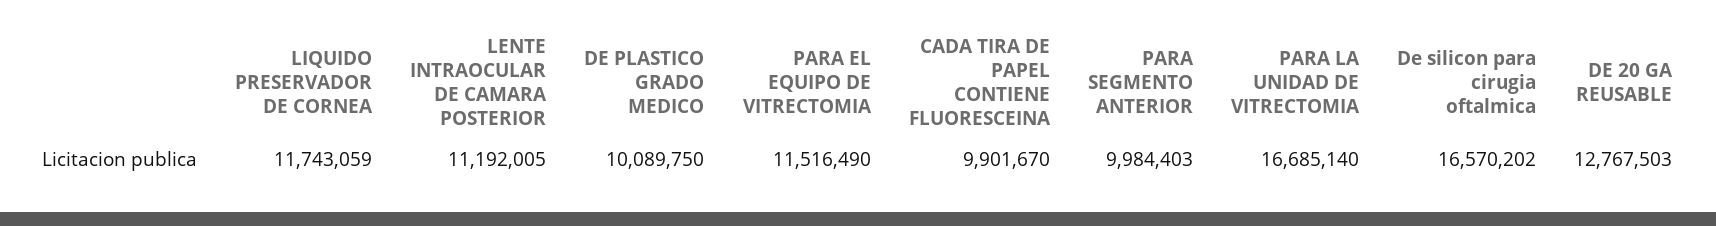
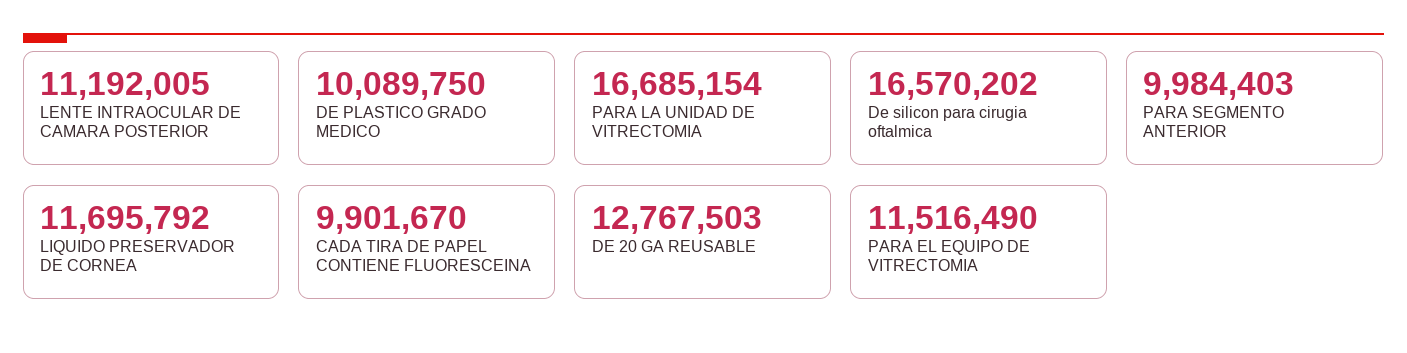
  {
-   "LIQUIDO PRESERVADOR DE CORNEA": 11743059,
+   "LIQUIDO PRESERVADOR DE CORNEA": 11695792,
    "LENTE INTRAOCULAR DE CAMARA POSTERIOR": 11192005,
    "DE PLASTICO GRADO MEDICO": 10089750,
    "PARA EL EQUIPO DE VITRECTOMIA": 11516490,
    "CADA TIRA DE PAPEL CONTIENE FLUORESCEINA": 9901670,
    "PARA SEGMENTO ANTERIOR": 9984403,
-   "PARA LA UNIDAD DE VITRECTOMIA": 16685140,
+   "PARA LA UNIDAD DE VITRECTOMIA": 16685154,
    "De silicon para cirugia oftalmica": 16570202,
    "DE 20 GA REUSABLE": 12767503
  }

